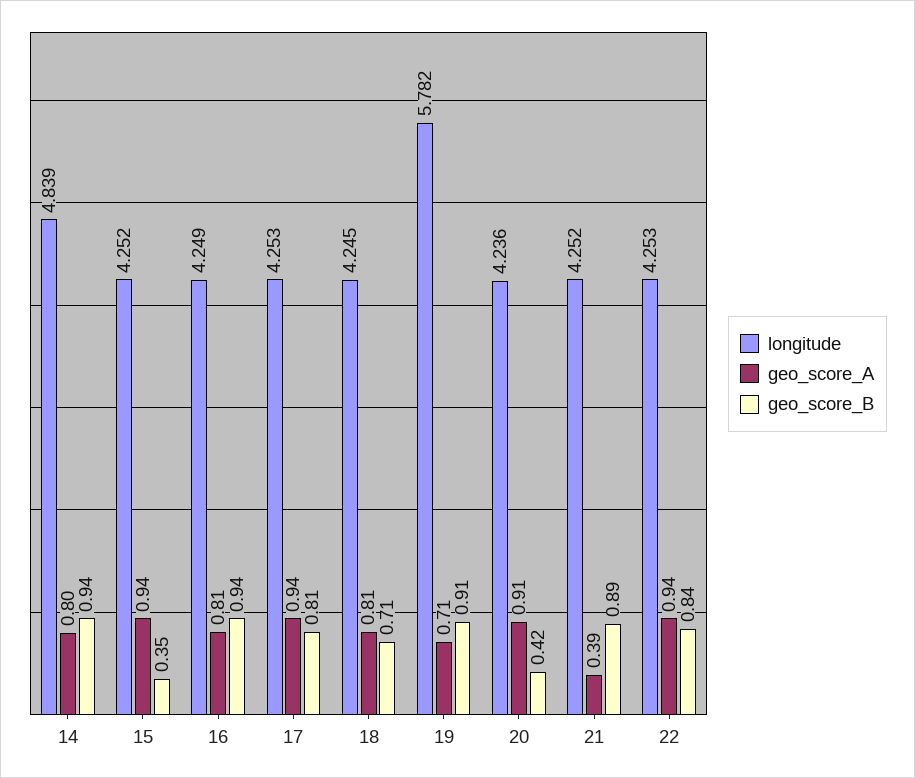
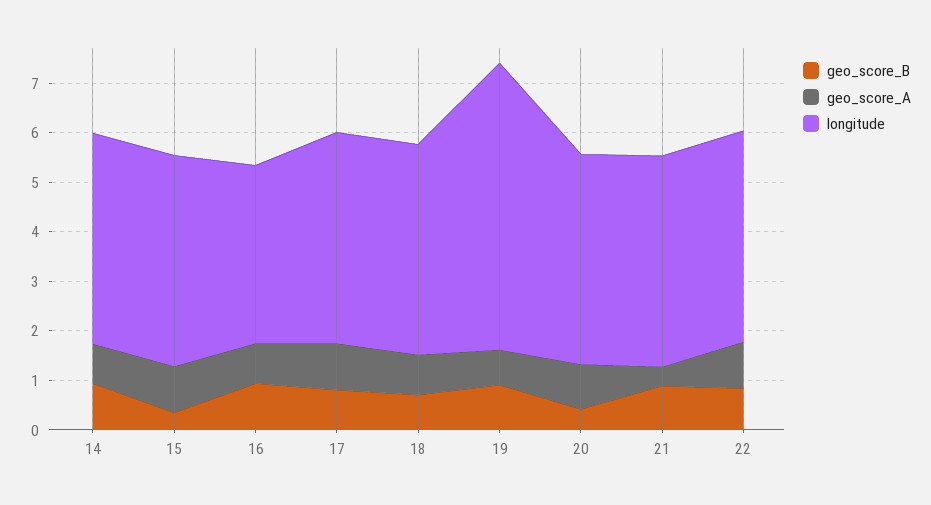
  {
    "longitude": {
-     "14": 4.839,
+     "14": 4.2,
      "15": 4.252,
-     "16": 4.249,
+     "16": 3.6,
      "17": 4.253,
      "18": 4.245,
      "19": 5.782,
      "20": 4.236,
      "21": 4.252,
      "22": 4.253
    },
    "geo_score_A": {
      "14": 0.8,
      "15": 0.94,
      "16": 0.81,
      "17": 0.94,
      "18": 0.81,
      "19": 0.71,
      "20": 0.91,
      "21": 0.39,
      "22": 0.94
    },
    "geo_score_B": {
      "14": 0.94,
      "15": 0.35,
      "16": 0.94,
      "17": 0.81,
      "18": 0.71,
      "19": 0.91,
      "20": 0.42,
      "21": 0.89,
      "22": 0.84
    }
  }

